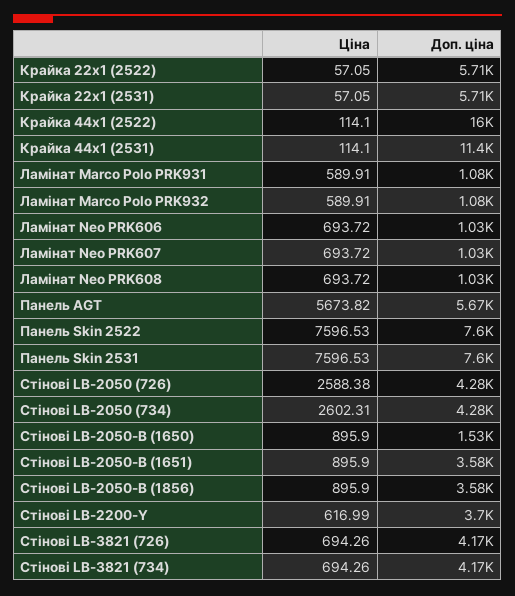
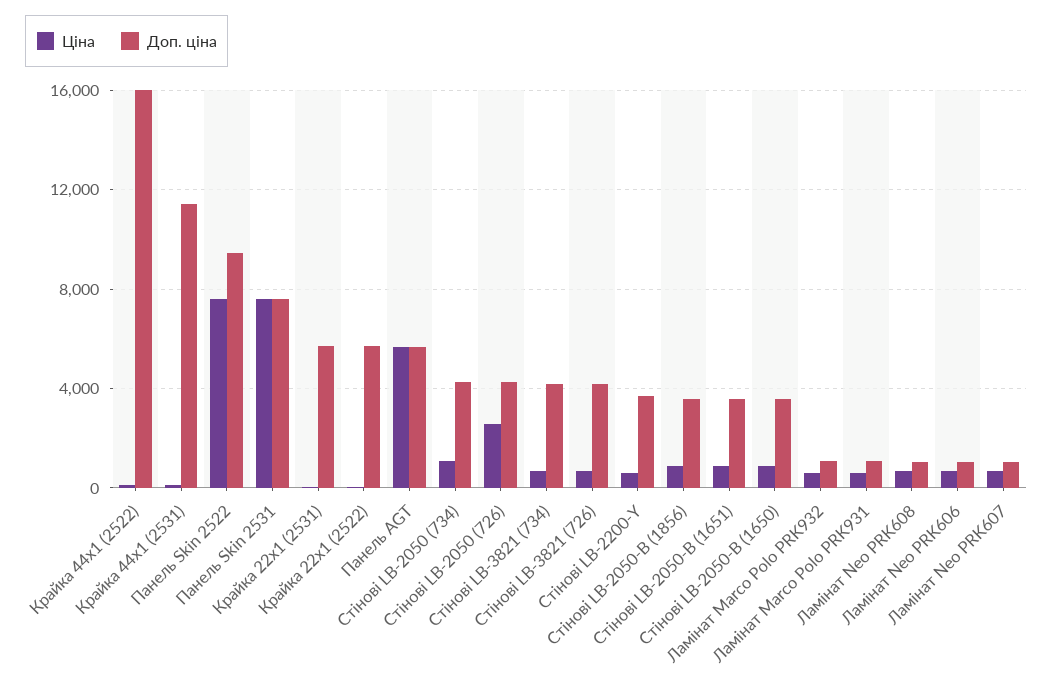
  {
    "Ціна": {
      "Крайка 22x1 (2522)": 57.05,
      "Крайка 22x1 (2531)": 57.05,
      "Крайка 44x1 (2522)": 114.1,
      "Крайка 44x1 (2531)": 114.1,
      "Ламінат Marco Polo PRK931": 589.91,
      "Ламінат Marco Polo PRK932": 589.91,
      "Ламінат Neo PRK606": 693.72,
      "Ламінат Neo PRK607": 693.72,
      "Ламінат Neo PRK608": 693.72,
      "Панель AGT": 5673.82,
      "Панель Skin 2522": 7596.53,
      "Панель Skin 2531": 7596.53,
      "Стінові LB-2050 (726)": 2588.38,
-     "Стінові LB-2050 (734)": 2602.31,
+     "Стінові LB-2050 (734)": 1000,
      "Стінові LB-2050-B (1650)": 895.9,
      "Стінові LB-2050-B (1651)": 895.9,
      "Стінові LB-2050-B (1856)": 895.9,
      "Стінові LB-2200-Y": 616.99,
      "Стінові LB-3821 (726)": 694.26,
      "Стінові LB-3821 (734)": 694.26
    },
    "Доп. ціна": {
      "Крайка 22x1 (2522)": 5710,
      "Крайка 22x1 (2531)": 5710,
      "Крайка 44x1 (2522)": 16000,
      "Крайка 44x1 (2531)": 11400,
      "Ламінат Marco Polo PRK931": 1080,
      "Ламінат Marco Polo PRK932": 1080,
      "Ламінат Neo PRK606": 1030,
      "Ламінат Neo PRK607": 1030,
      "Ламінат Neo PRK608": 1030,
      "Панель AGT": 5670,
-     "Панель Skin 2522": 7600,
+     "Панель Skin 2522": 9500,
      "Панель Skin 2531": 7600,
      "Стінові LB-2050 (726)": 4280,
      "Стінові LB-2050 (734)": 4280,
-     "Стінові LB-2050-B (1650)": 1530,
+     "Стінові LB-2050-B (1650)": 3500,
      "Стінові LB-2050-B (1651)": 3580,
      "Стінові LB-2050-B (1856)": 3580,
      "Стінові LB-2200-Y": 3700,
      "Стінові LB-3821 (726)": 4170,
      "Стінові LB-3821 (734)": 4170
    }
  }

